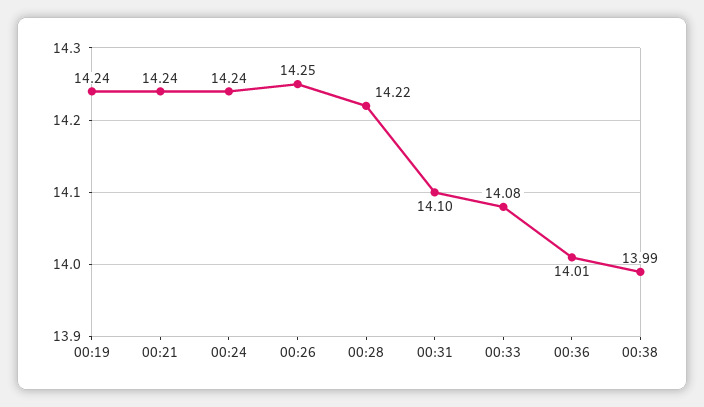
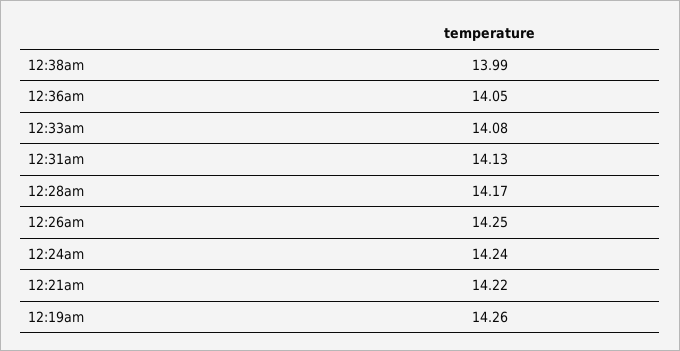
  {
-   "00:19": 14.24,
+   "00:19": 14.26,
-   "00:21": 14.24,
+   "00:21": 14.22,
    "00:24": 14.24,
    "00:26": 14.25,
-   "00:28": 14.22,
+   "00:28": 14.17,
-   "00:31": 14.1,
+   "00:31": 14.13,
    "00:33": 14.08,
-   "00:36": 14.01,
+   "00:36": 14.05,
    "00:38": 13.99
  }

